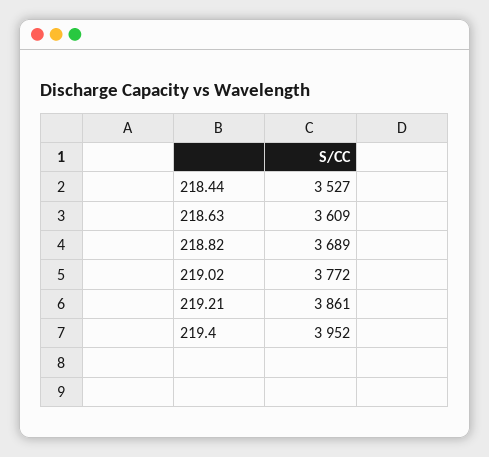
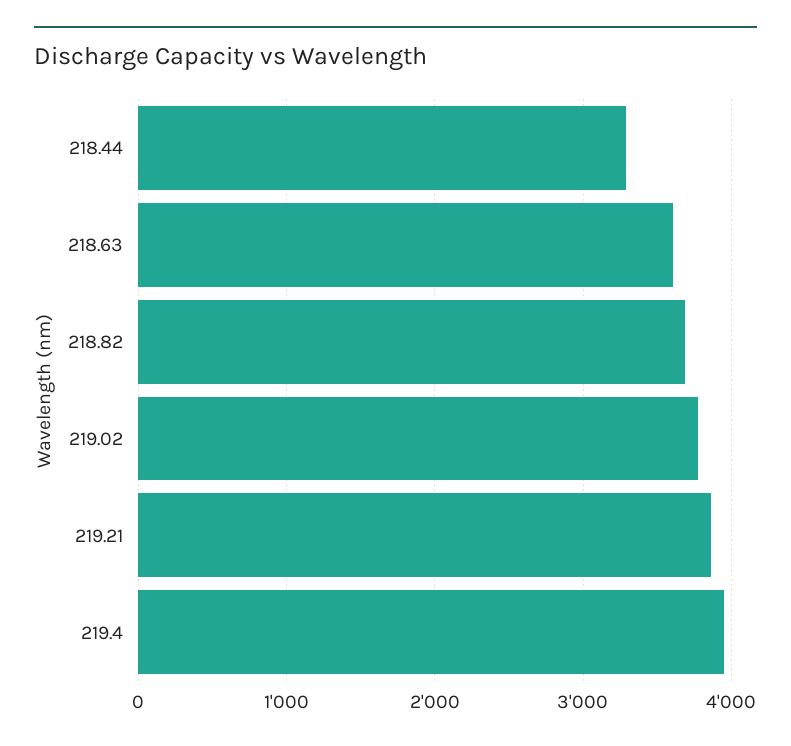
  {
-   "218.44": 3527,
+   "218.44": 3300,
    "218.63": 3609,
    "218.82": 3689,
    "219.02": 3772,
    "219.21": 3861,
    "219.4": 3952
  }

